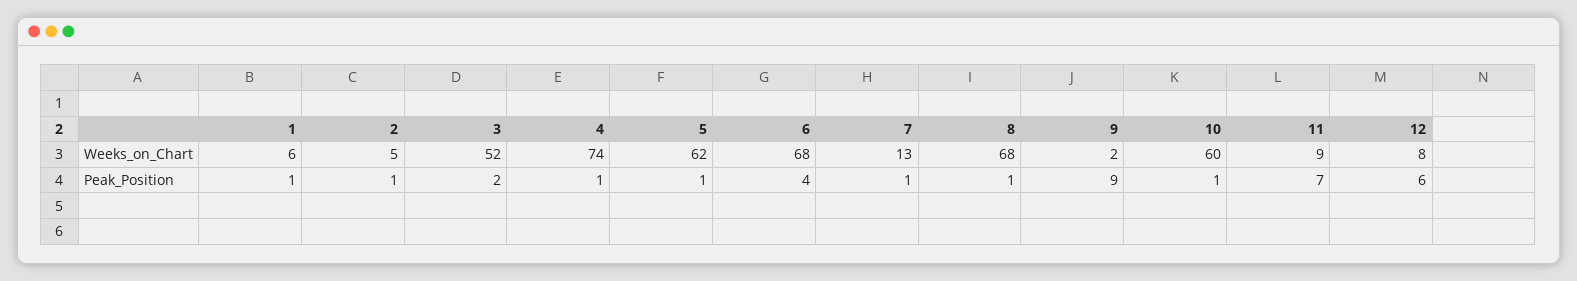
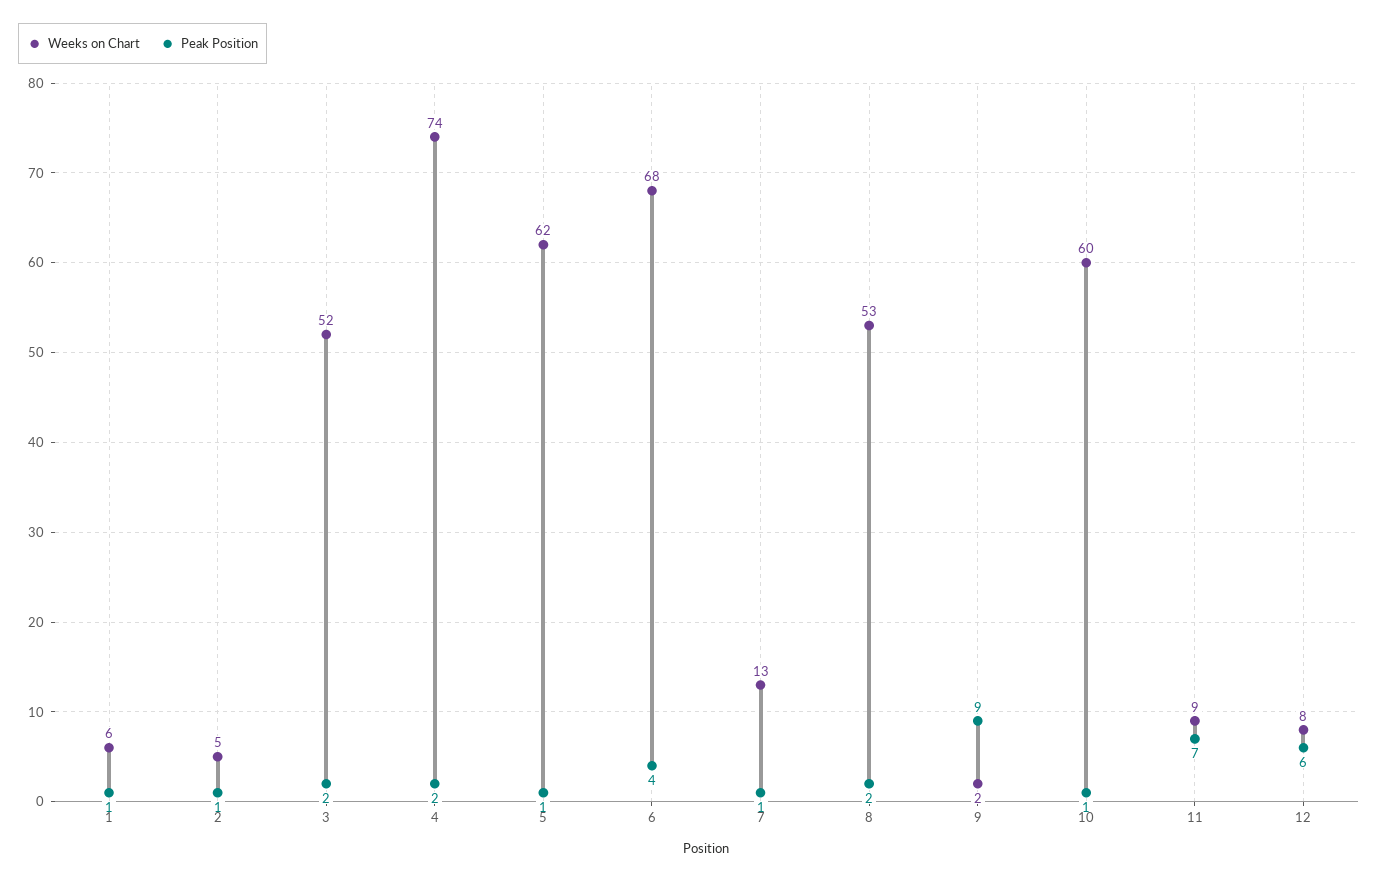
  {
    "Weeks_on_Chart": {
      "1": 6,
      "2": 5,
      "3": 52,
      "4": 74,
      "5": 62,
      "6": 68,
      "7": 13,
-     "8": 68,
+     "8": 53,
      "9": 2,
      "10": 60,
      "11": 9,
      "12": 8
    },
    "Peak_Position": {
      "1": 1,
      "2": 1,
      "3": 2,
-     "4": 1,
+     "4": 2,
      "5": 1,
      "6": 4,
      "7": 1,
-     "8": 1,
+     "8": 2,
      "9": 9,
      "10": 1,
      "11": 7,
      "12": 6
    }
  }

